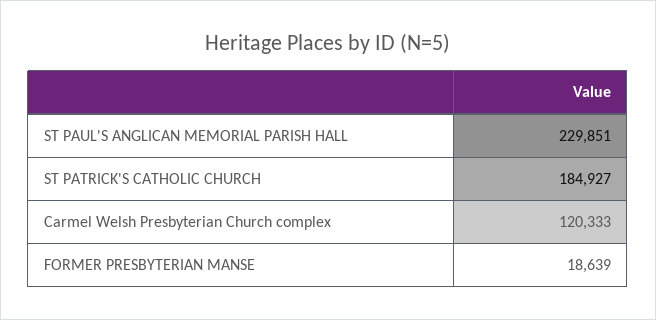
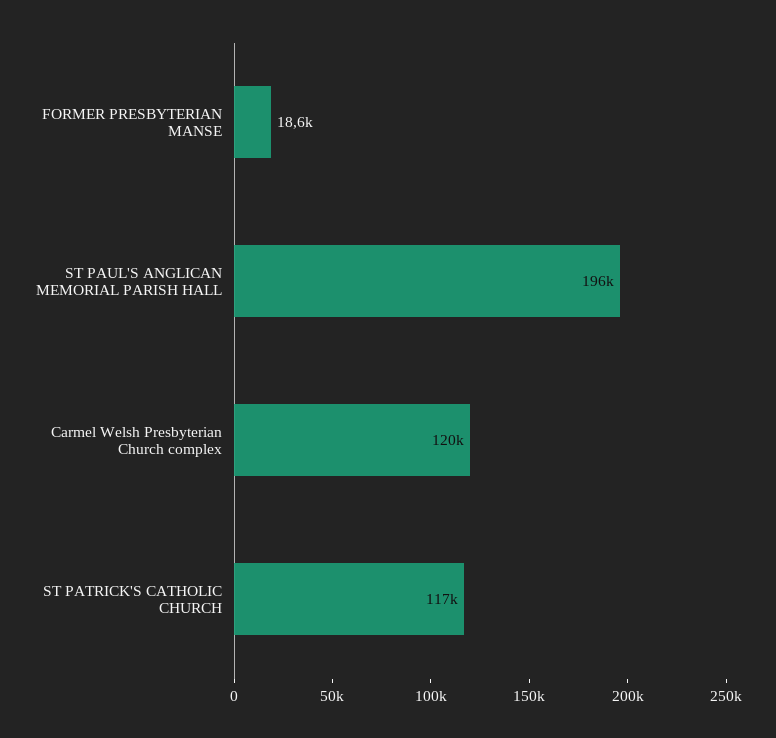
  {
-   "ST PAUL'S ANGLICAN MEMORIAL PARISH HALL": 229851,
+   "ST PAUL'S ANGLICAN MEMORIAL PARISH HALL": 196000,
-   "ST PATRICK'S CATHOLIC CHURCH": 184927,
+   "ST PATRICK'S CATHOLIC CHURCH": 117000,
    "Carmel Welsh Presbyterian Church complex": 120333,
    "FORMER PRESBYTERIAN MANSE": 18639
  }

